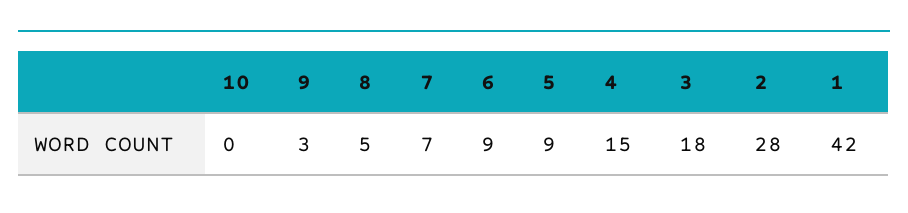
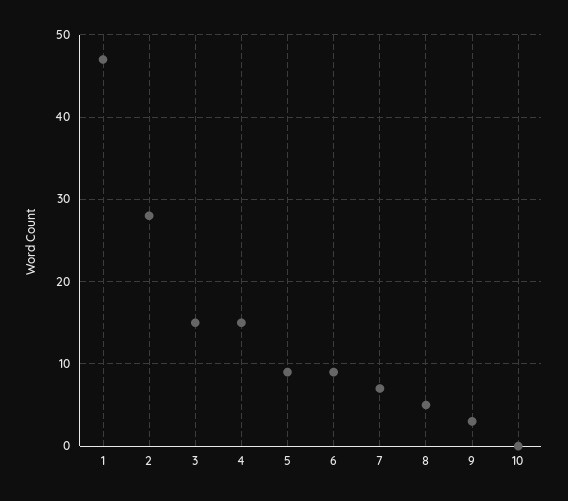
  {
    "10": 0,
    "9": 3,
    "8": 5,
    "7": 7,
    "6": 9,
    "5": 9,
    "4": 15,
-   "3": 18,
+   "3": 15,
    "2": 28,
-   "1": 42
+   "1": 47
  }

